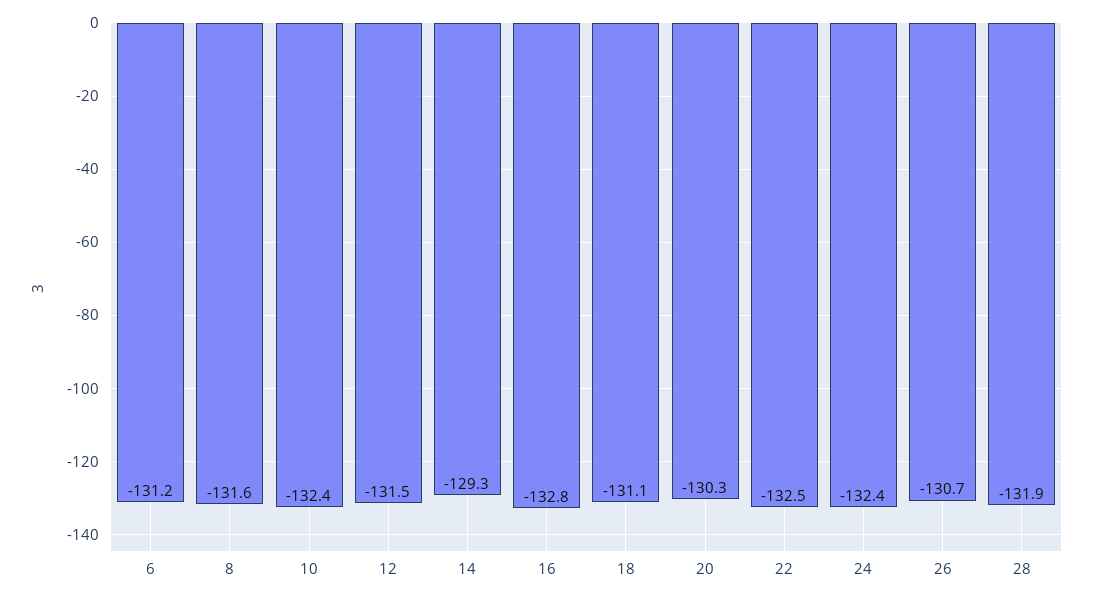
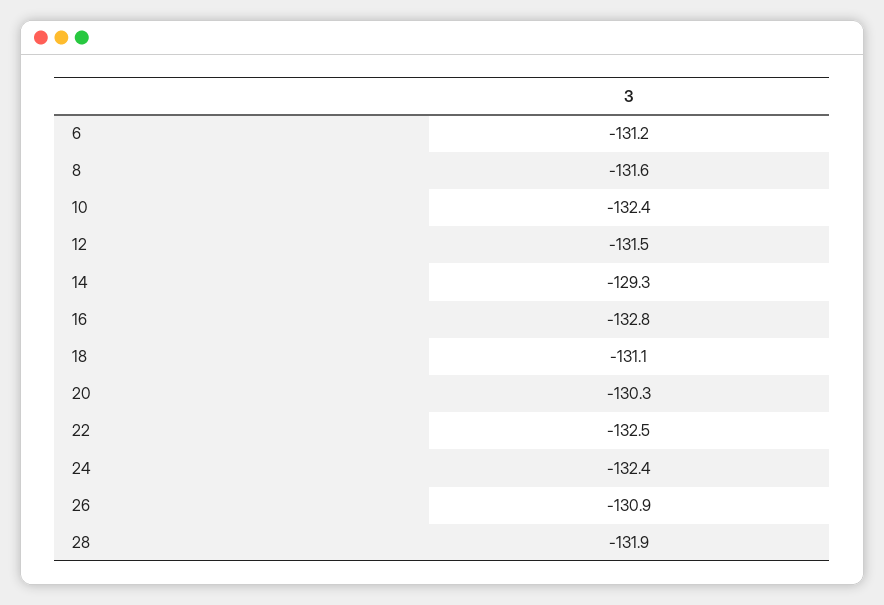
  {
    "6": -131.2,
    "8": -131.6,
    "10": -132.4,
    "12": -131.5,
    "14": -129.3,
    "16": -132.8,
    "18": -131.1,
    "20": -130.3,
    "22": -132.5,
    "24": -132.4,
-   "26": -130.7,
+   "26": -130.9,
    "28": -131.9
  }

